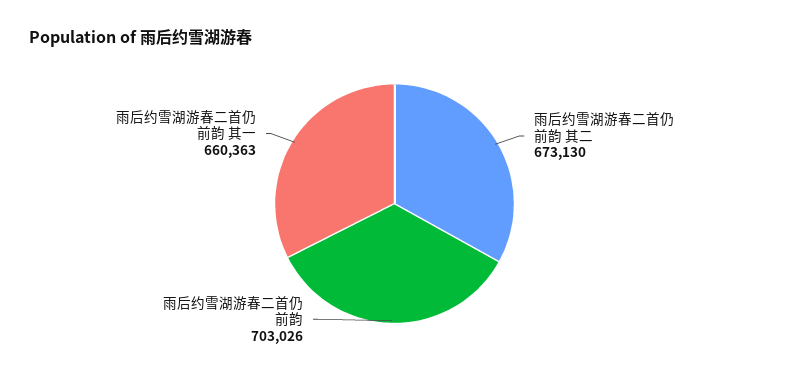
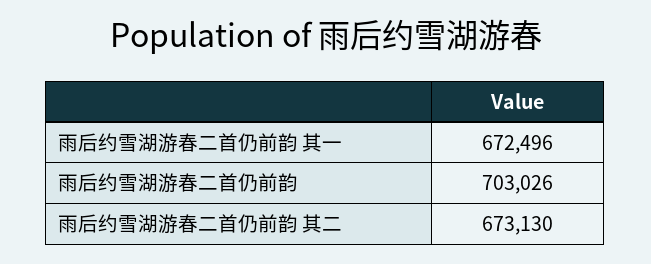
  {
    "雨后约雪湖游春二首仍前韵 其二": 673130,
    "雨后约雪湖游春二首仍前韵": 703026,
-   "雨后约雪湖游春二首仍前韵 其一": 660363
+   "雨后约雪湖游春二首仍前韵 其一": 672496
  }

